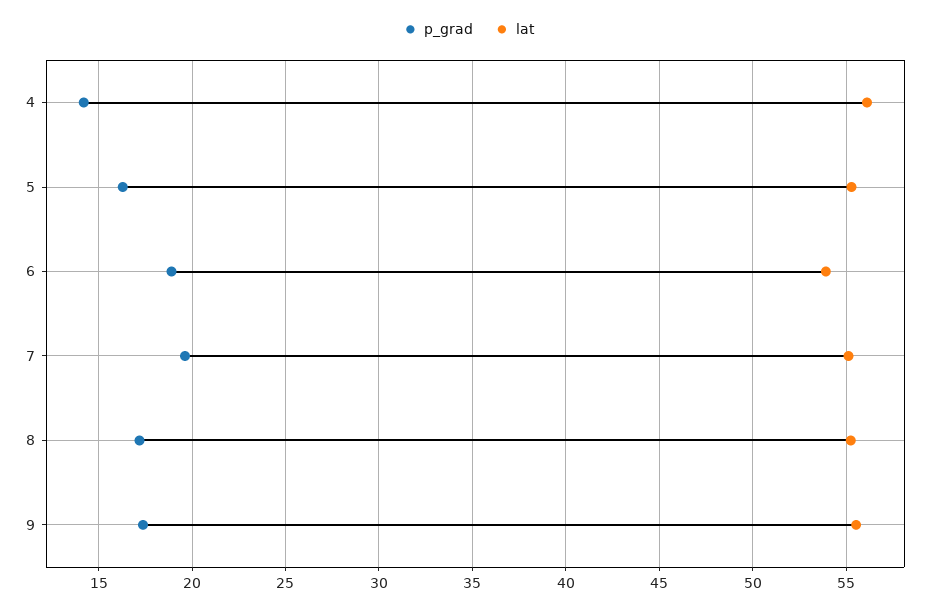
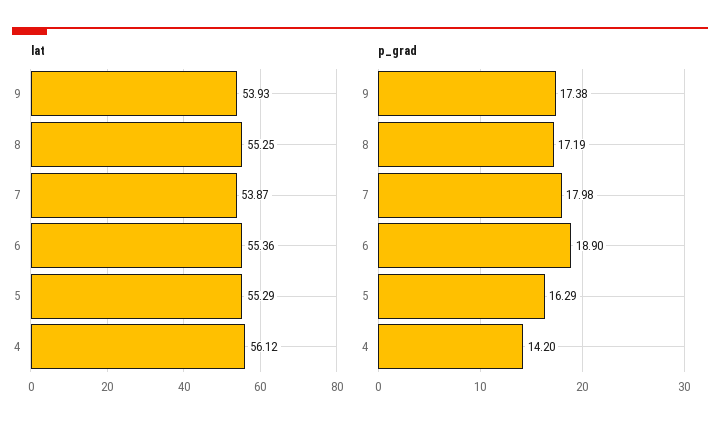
  {
    "p_grad": {
      "4": 14.2,
      "5": 16.29,
      "6": 18.9,
-     "7": 19.5,
+     "7": 17.98,
      "8": 17.19,
      "9": 17.38
    },
    "lat": {
      "4": 56.12,
      "5": 55.29,
-     "6": 54,
+     "6": 55.36,
-     "7": 55,
+     "7": 53.87,
      "8": 55.25,
-     "9": 55.5
+     "9": 53.93
    }
  }

